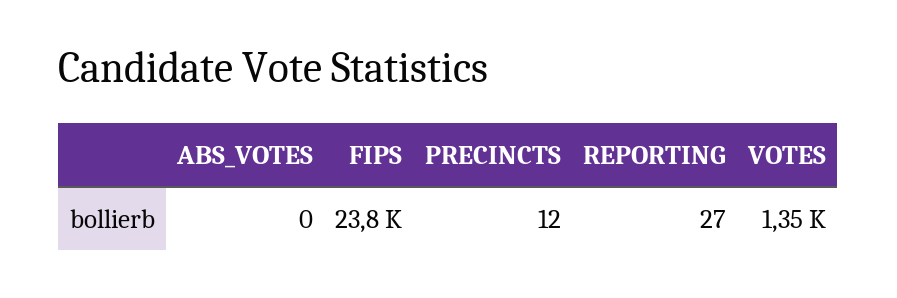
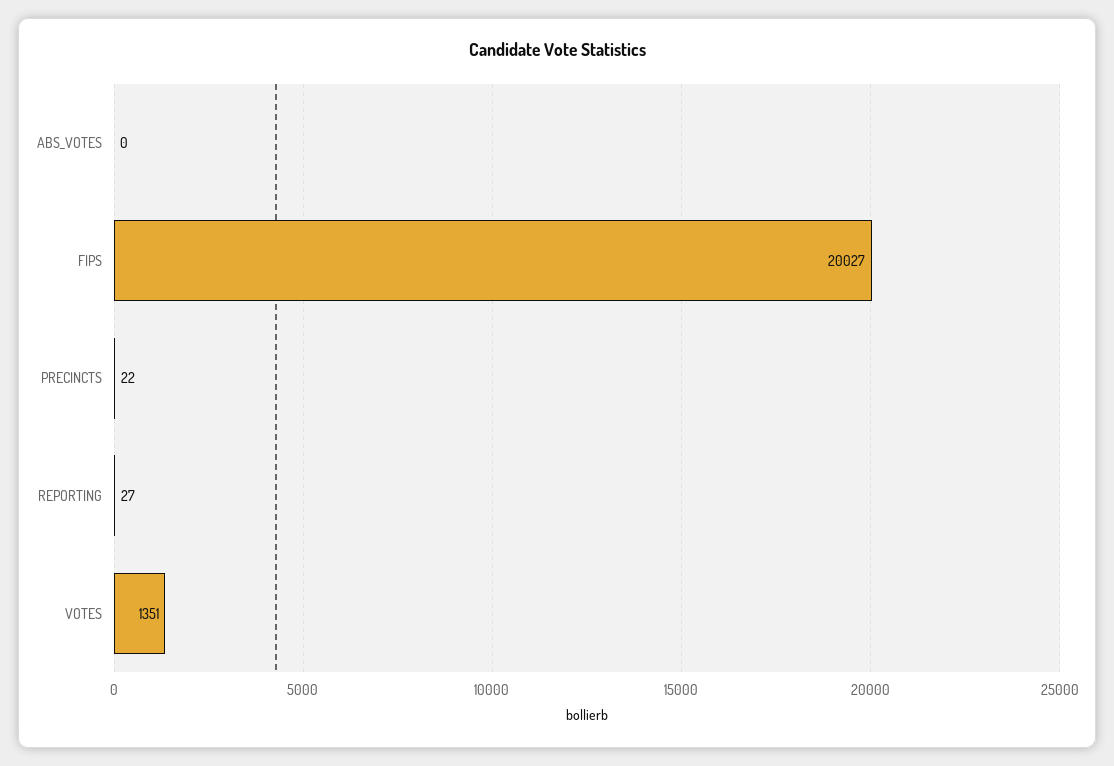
  {
    "ABS_VOTES": 0,
-   "FIPS": 23800,
+   "FIPS": 20027,
-   "PRECINCTS": 12,
+   "PRECINCTS": 22,
    "REPORTING": 27,
    "VOTES": 1351
  }

